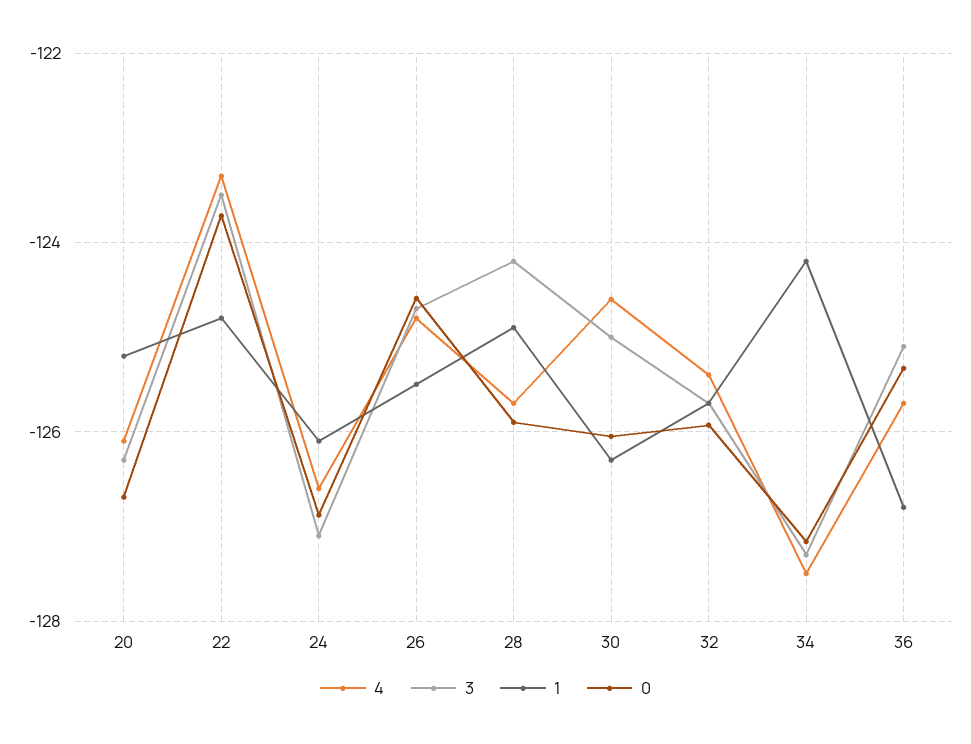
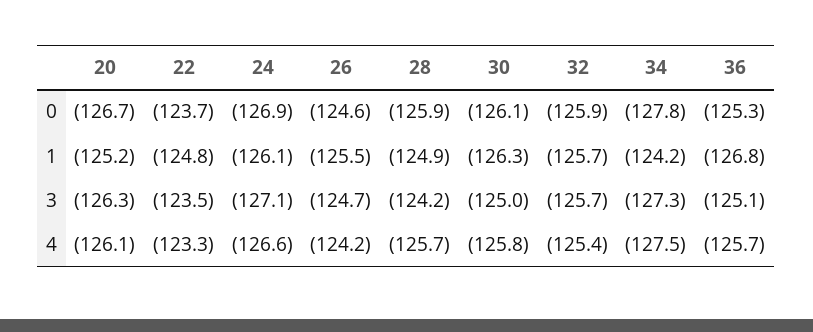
  {
    "4": {
      "20": -126.1,
      "22": -123.3,
      "24": -126.6,
-     "26": -124.8,
+     "26": -124.2,
      "28": -125.7,
-     "30": -124.6,
+     "30": -125.8,
      "32": -125.4,
      "34": -127.5,
      "36": -125.7
    },
    "3": {
      "20": -126.3,
      "22": -123.5,
      "24": -127.1,
      "26": -124.7,
      "28": -124.2,
      "30": -125,
      "32": -125.7,
      "34": -127.3,
      "36": -125.1
    },
    "1": {
      "20": -125.2,
      "22": -124.8,
      "24": -126.1,
      "26": -125.5,
      "28": -124.9,
      "30": -126.3,
      "32": -125.7,
      "34": -124.2,
      "36": -126.8
    },
    "0": {
      "20": -126.7,
      "22": -123.7,
      "24": -126.9,
      "26": -124.6,
      "28": -125.9,
      "30": -126.1,
      "32": -125.9,
-     "34": -127.2,
+     "34": -127.8,
      "36": -125.3
    }
  }

